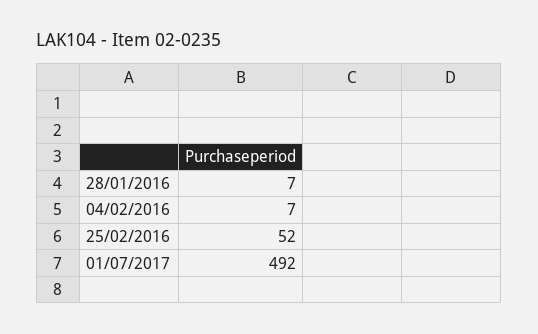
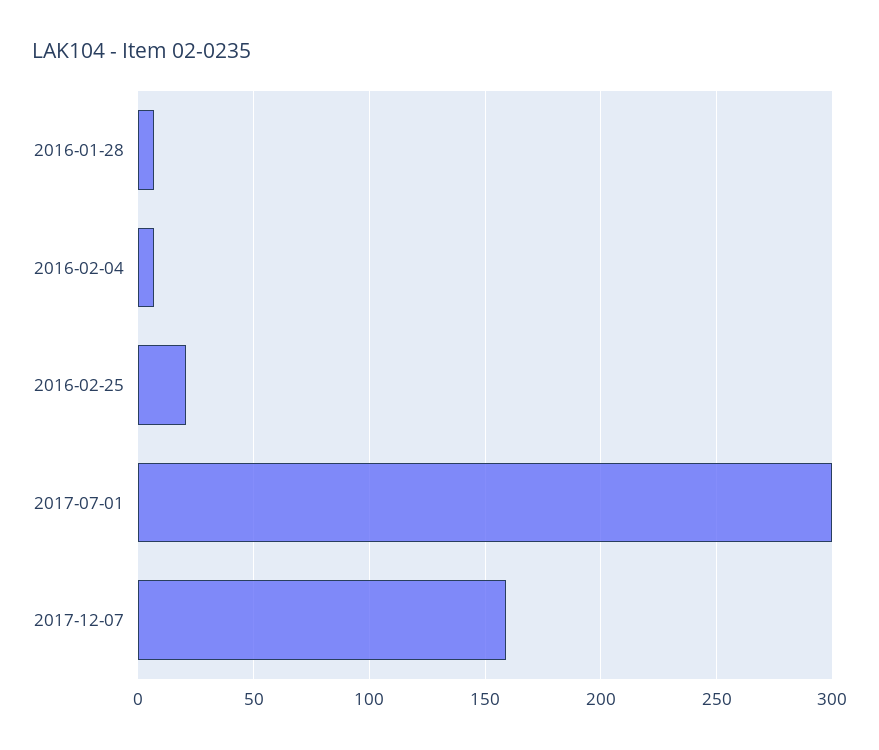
  {
    "28/01/2016": 7,
    "04/02/2016": 7,
-   "25/02/2016": 52,
+   "25/02/2016": 20,
-   "01/07/2017": 492
+   "01/07/2017": 300,
+   "2017-12-07": 160
  }

